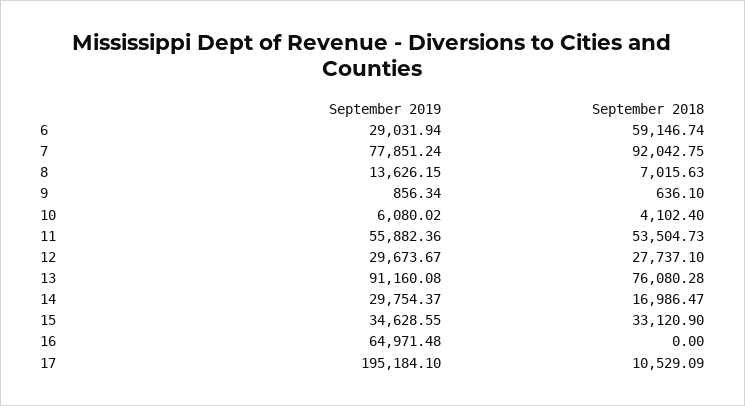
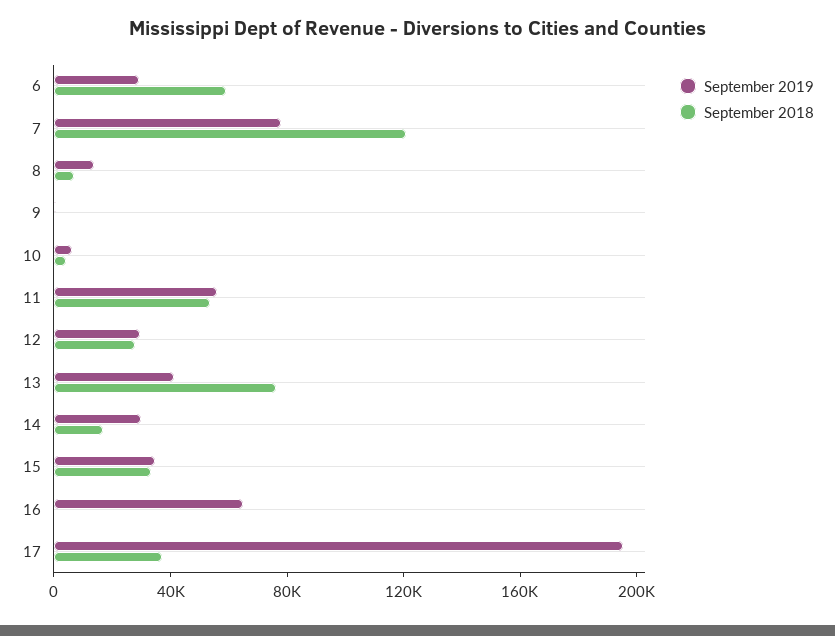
  {
    "September 2019": {
      "6": 29031.94,
      "7": 77851.24,
      "8": 13626.15,
      "9": 856.34,
      "10": 6080.02,
      "11": 55882.36,
      "12": 29673.67,
-     "13": 91160.08,
+     "13": 40000,
      "14": 29754.37,
      "15": 34628.55,
      "16": 64971.48,
      "17": 195184.1
    },
    "September 2018": {
      "6": 59146.74,
-     "7": 92042.75,
+     "7": 120000,
      "8": 7015.63,
      "9": 636.1,
      "10": 4102.4,
      "11": 53504.73,
      "12": 27737.1,
      "13": 76080.28,
      "14": 16986.47,
      "15": 33120.9,
      "16": 0,
-     "17": 10529.09
+     "17": 40000
    }
  }

